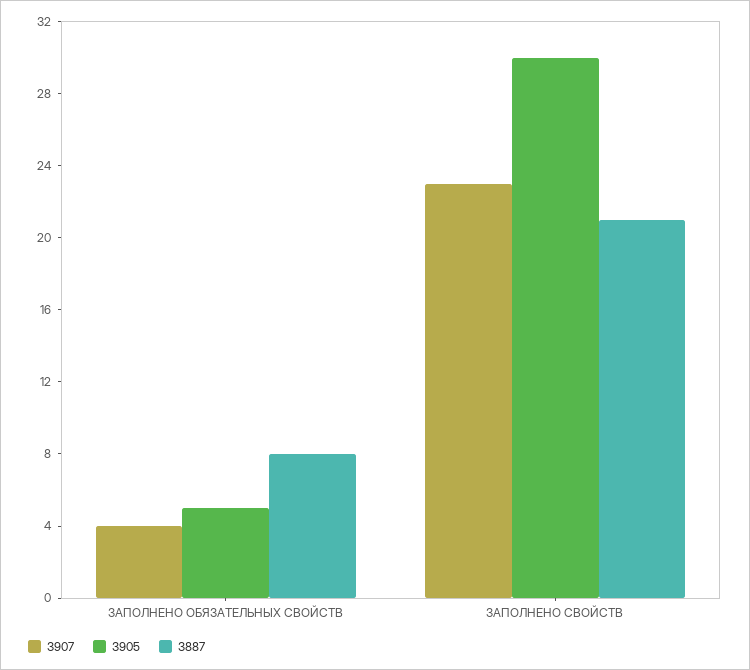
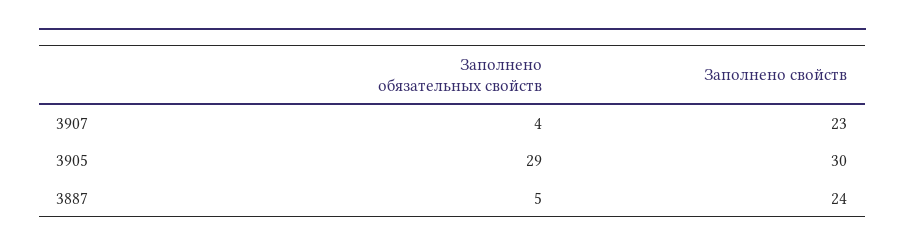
  {
    "3907": {
      "ЗАПОЛНЕНО ОБЯЗАТЕЛЬНЫХ СВОЙСТВ": 4,
      "ЗАПОЛНЕНО СВОЙСТВ": 23
    },
    "3905": {
-     "ЗАПОЛНЕНО ОБЯЗАТЕЛЬНЫХ СВОЙСТВ": 5,
+     "ЗАПОЛНЕНО ОБЯЗАТЕЛЬНЫХ СВОЙСТВ": 29,
      "ЗАПОЛНЕНО СВОЙСТВ": 30
    },
    "3887": {
-     "ЗАПОЛНЕНО ОБЯЗАТЕЛЬНЫХ СВОЙСТВ": 8,
+     "ЗАПОЛНЕНО ОБЯЗАТЕЛЬНЫХ СВОЙСТВ": 5,
-     "ЗАПОЛНЕНО СВОЙСТВ": 21
+     "ЗАПОЛНЕНО СВОЙСТВ": 24
    }
  }

